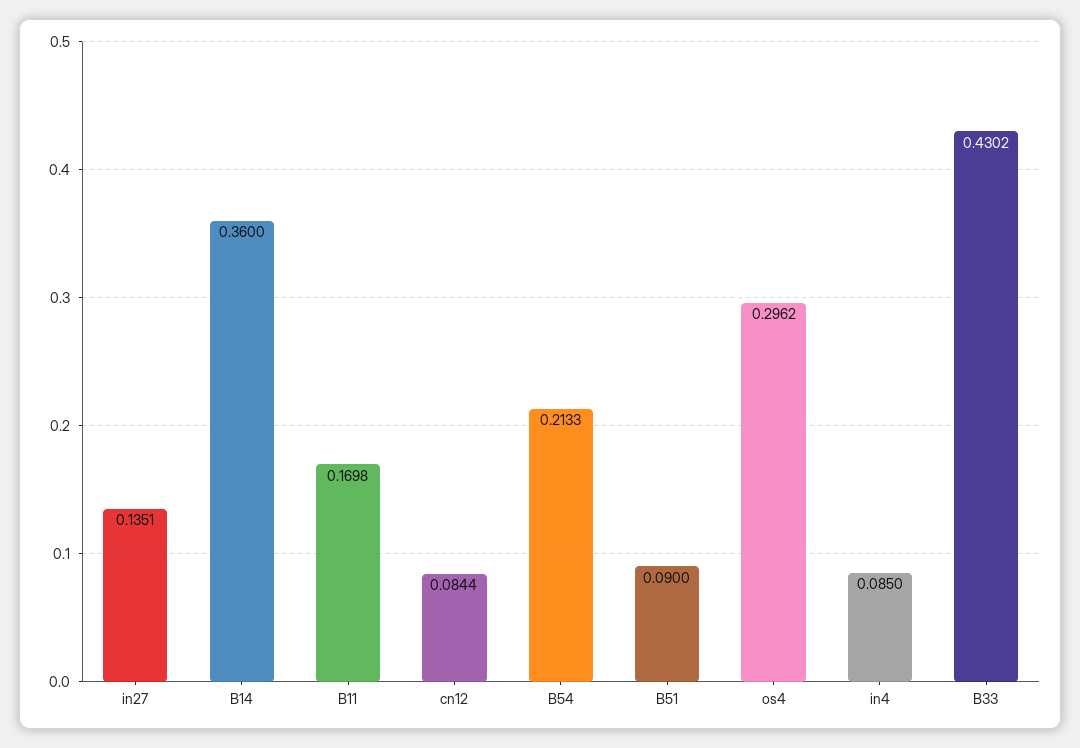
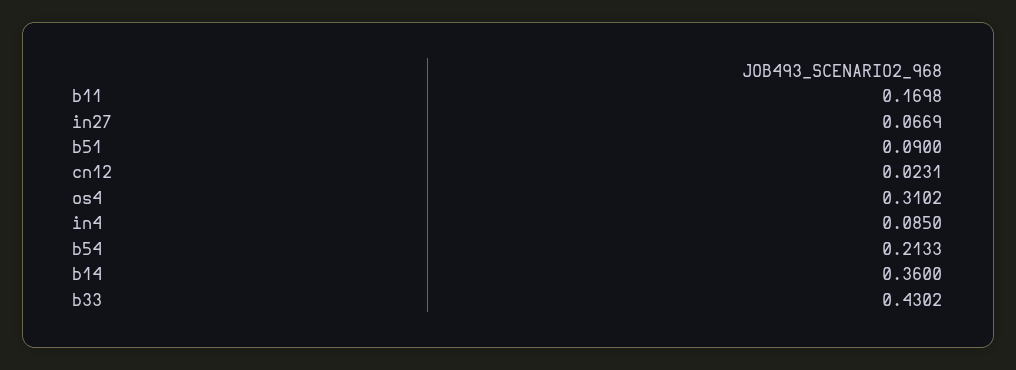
  {
-   "in27": 0.1351,
+   "in27": 0.0669,
    "B14": 0.36,
    "B11": 0.1698,
-   "cn12": 0.0844,
+   "cn12": 0.0231,
    "B54": 0.2133,
    "B51": 0.09,
-   "os4": 0.2962,
+   "os4": 0.3102,
    "in4": 0.085,
    "B33": 0.4302
  }

